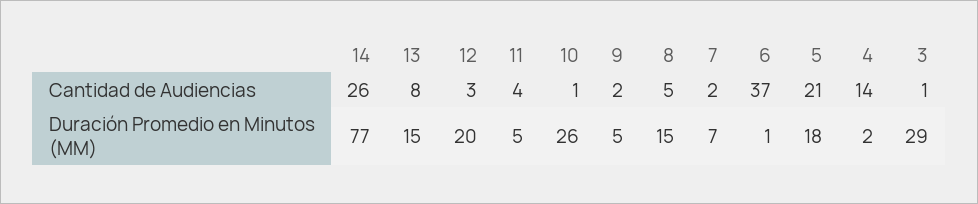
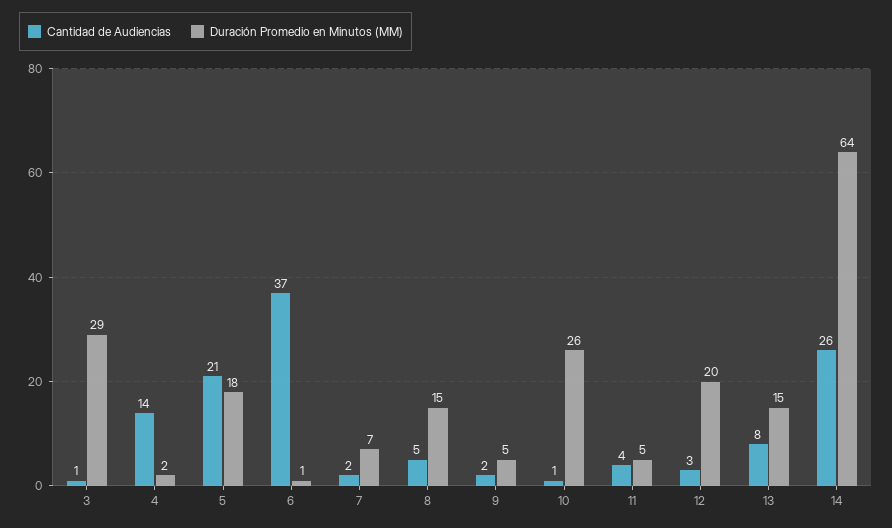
  {
    "Cantidad de Audiencias": {
      "14": 26,
      "13": 8,
      "12": 3,
      "11": 4,
      "10": 1,
      "9": 2,
      "8": 5,
      "7": 2,
      "6": 37,
      "5": 21,
      "4": 14,
      "3": 1
    },
    "Duración Promedio en Minutos (MM)": {
-     "14": 77,
+     "14": 64,
      "13": 15,
      "12": 20,
      "11": 5,
      "10": 26,
      "9": 5,
      "8": 15,
      "7": 7,
      "6": 1,
      "5": 18,
      "4": 2,
      "3": 29
    }
  }

